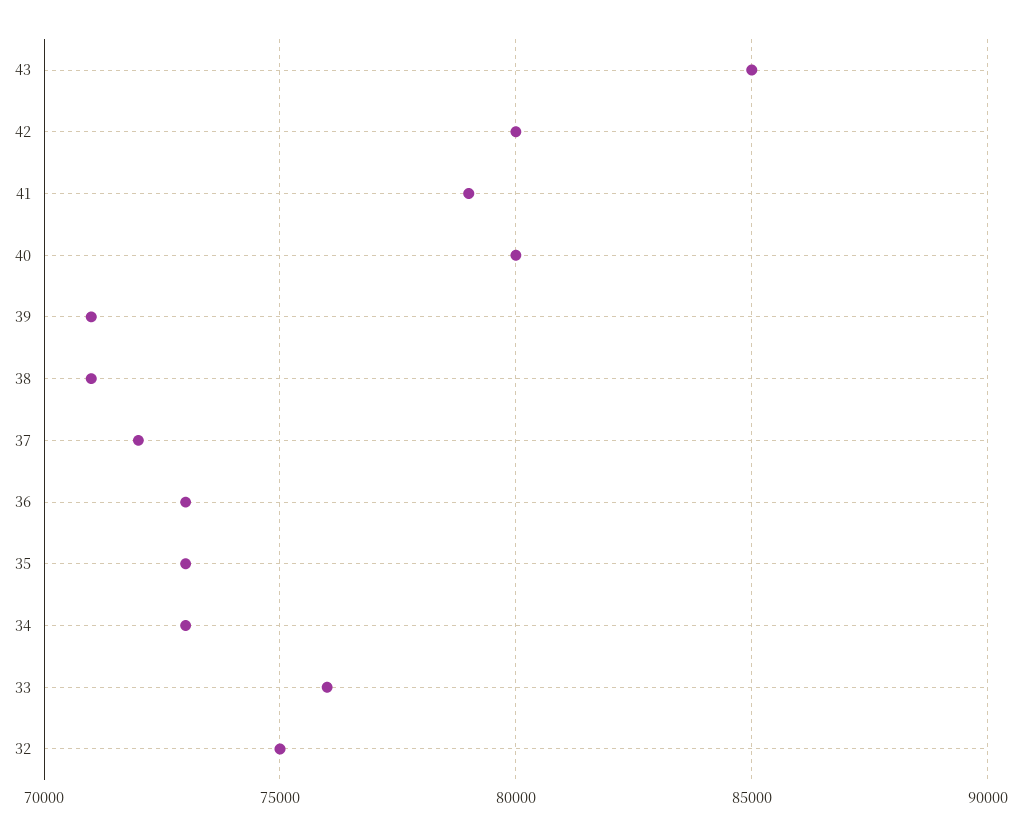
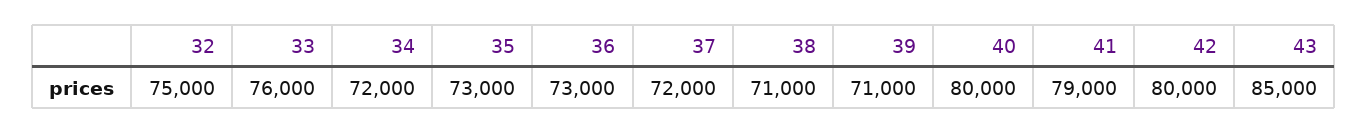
  {
    "43": 85000,
    "42": 80000,
    "41": 79000,
    "40": 80000,
    "39": 71000,
    "38": 71000,
    "37": 72000,
    "36": 73000,
    "35": 73000,
-   "34": 73000,
+   "34": 72000,
    "33": 76000,
    "32": 75000
  }

